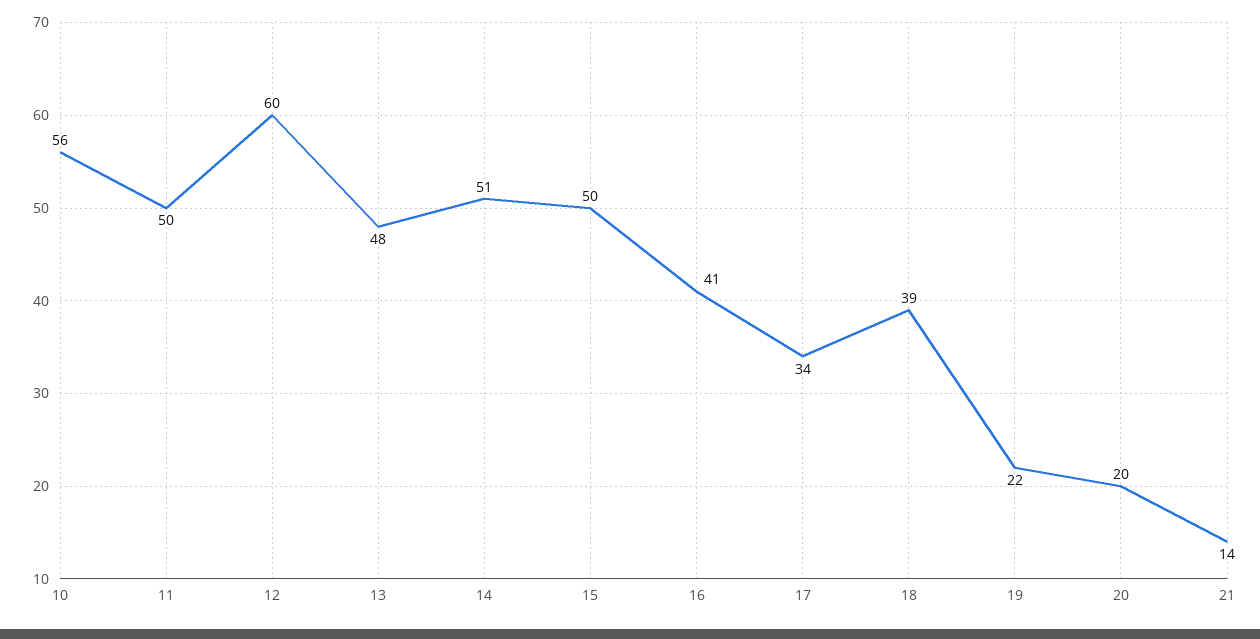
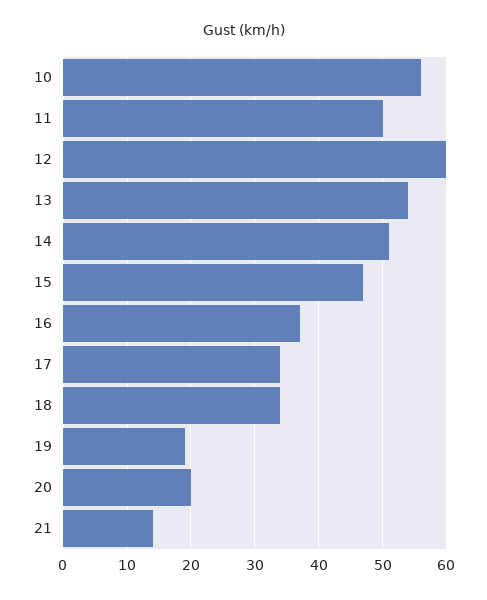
  {
    "10": 56,
    "11": 50,
    "12": 60,
-   "13": 48,
+   "13": 54,
    "14": 51,
-   "15": 50,
+   "15": 47,
-   "16": 41,
+   "16": 37,
    "17": 34,
-   "18": 39,
+   "18": 34,
-   "19": 22,
+   "19": 19,
    "20": 20,
    "21": 14
  }

